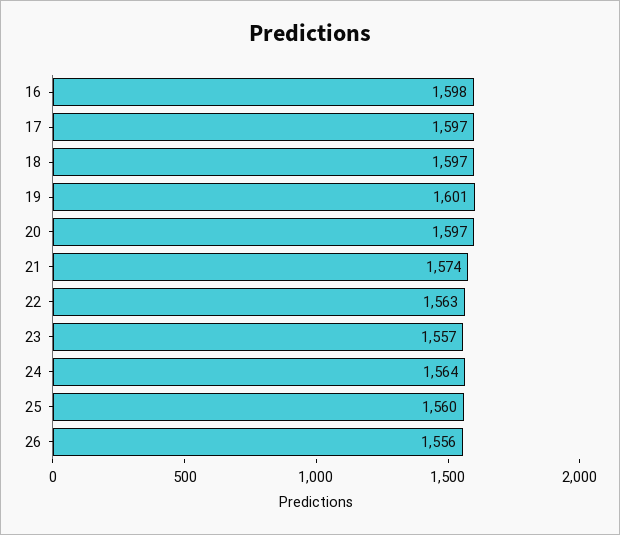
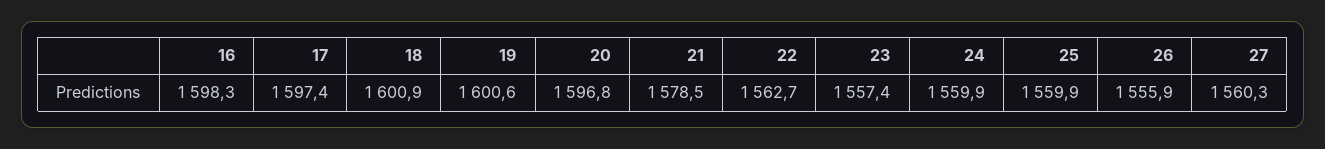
  {
    "16": 1598.3,
    "17": 1597.4,
-   "18": 1597,
+   "18": 1600.9,
    "19": 1600.6,
    "20": 1596.8,
-   "21": 1574,
+   "21": 1578.5,
    "22": 1562.7,
    "23": 1557.4,
-   "24": 1564,
+   "24": 1559.9,
    "25": 1559.9,
-   "26": 1555.9
+   "26": 1555.9,
+   "27": 1560.3
  }

